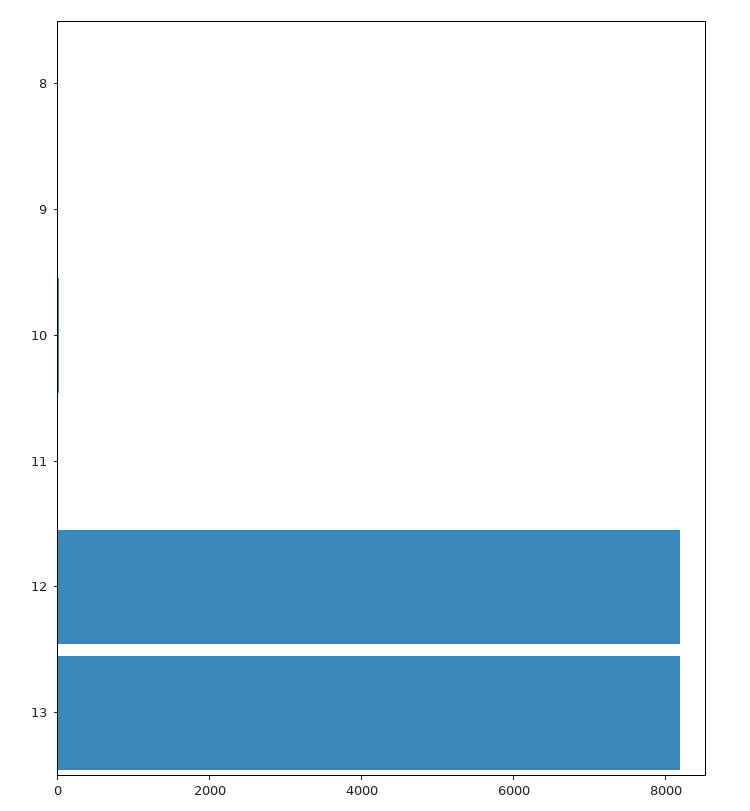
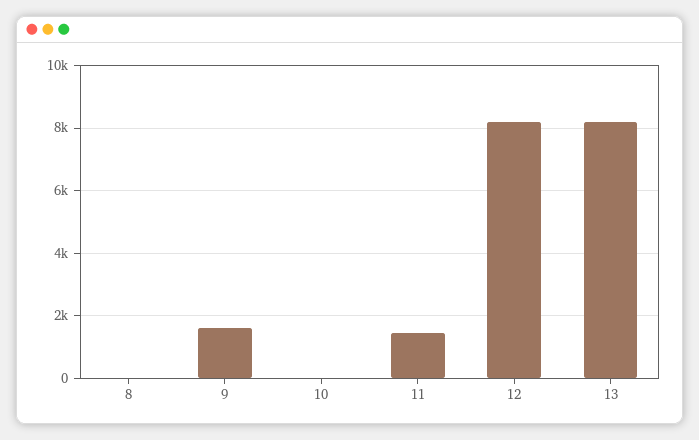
  {
    "8": 0,
-   "9": 0,
+   "9": 1600,
    "10": 0,
-   "11": 0,
+   "11": 1400,
    "12": 8200,
    "13": 8200
  }

